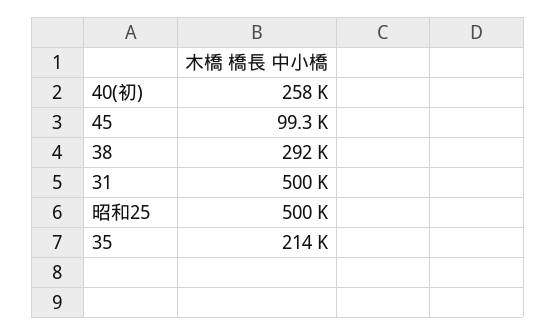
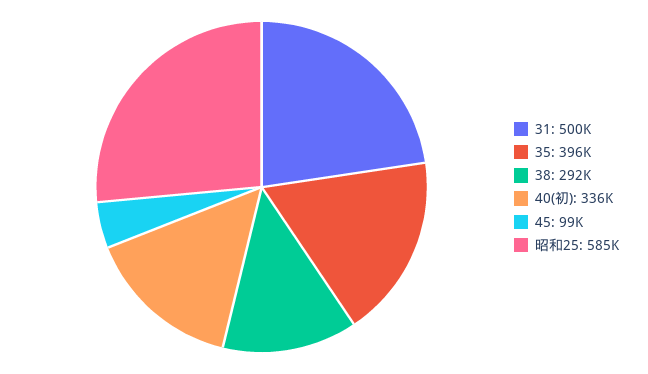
  {
-   "40(初)": 258000,
+   "40(初)": 336000,
    "45": 99300,
    "38": 292000,
    "31": 500000,
-   "昭和25": 500000,
+   "昭和25": 585000,
-   "35": 214000
+   "35": 396000
  }

